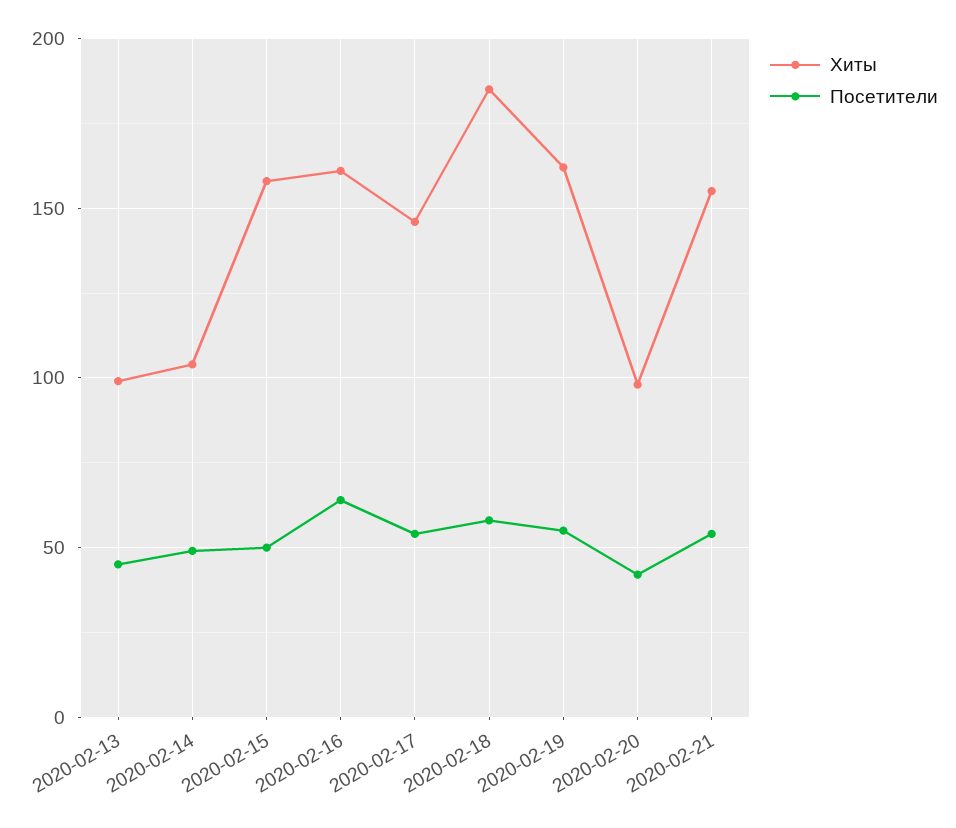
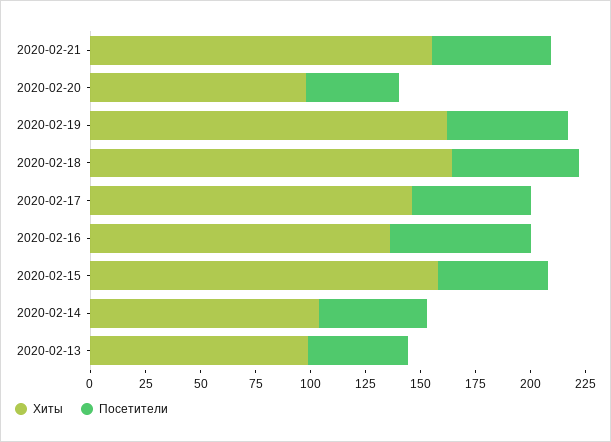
  {
    "Хиты": {
      "2020-02-13": 100,
      "2020-02-14": 105,
      "2020-02-15": 160,
-     "2020-02-16": 160,
+     "2020-02-16": 135,
      "2020-02-17": 145,
-     "2020-02-18": 185,
+     "2020-02-18": 165,
      "2020-02-19": 160,
      "2020-02-20": 100,
      "2020-02-21": 155
    },
    "Посетители": {
      "2020-02-13": 45,
      "2020-02-14": 50,
      "2020-02-15": 50,
      "2020-02-16": 65,
      "2020-02-17": 55,
      "2020-02-18": 60,
      "2020-02-19": 55,
      "2020-02-20": 40,
      "2020-02-21": 55
    }
  }

